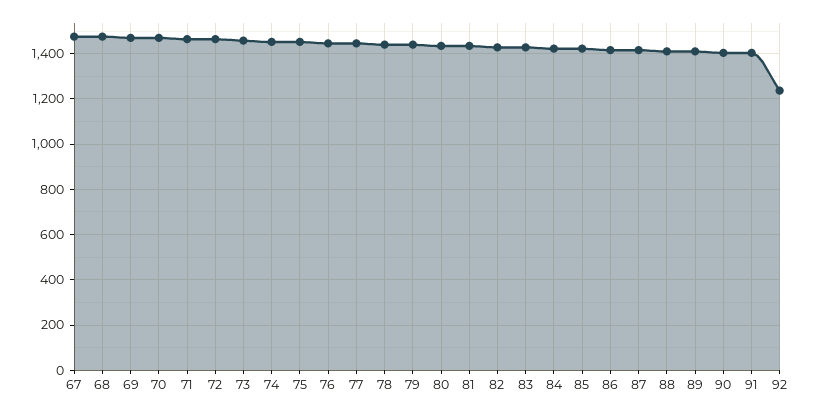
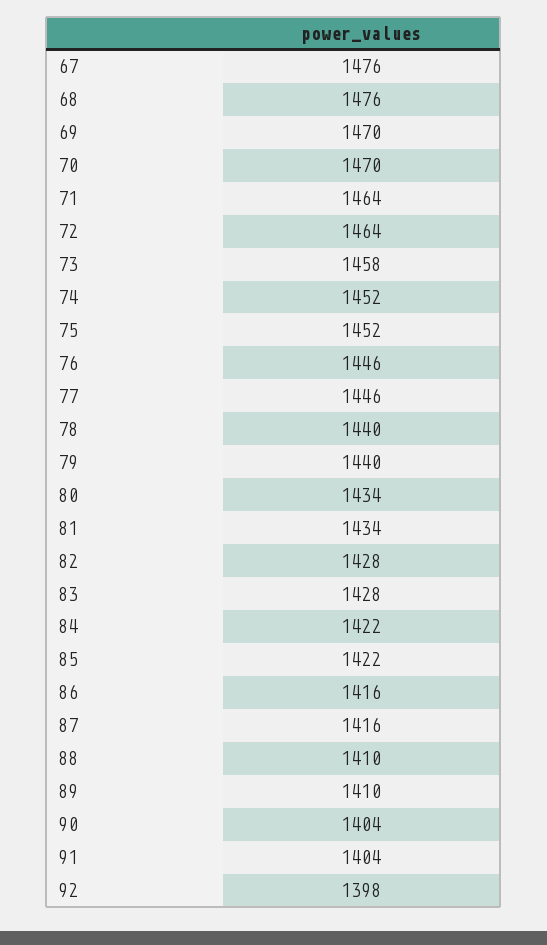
  {
    "67": 1476,
    "68": 1476,
    "69": 1470,
    "70": 1470,
    "71": 1464,
    "72": 1464,
    "73": 1458,
    "74": 1452,
    "75": 1452,
    "76": 1446,
    "77": 1446,
    "78": 1440,
    "79": 1440,
    "80": 1434,
    "81": 1434,
    "82": 1428,
    "83": 1428,
    "84": 1422,
    "85": 1422,
    "86": 1416,
    "87": 1416,
    "88": 1410,
    "89": 1410,
    "90": 1404,
    "91": 1404,
-   "92": 1250
+   "92": 1398
  }

